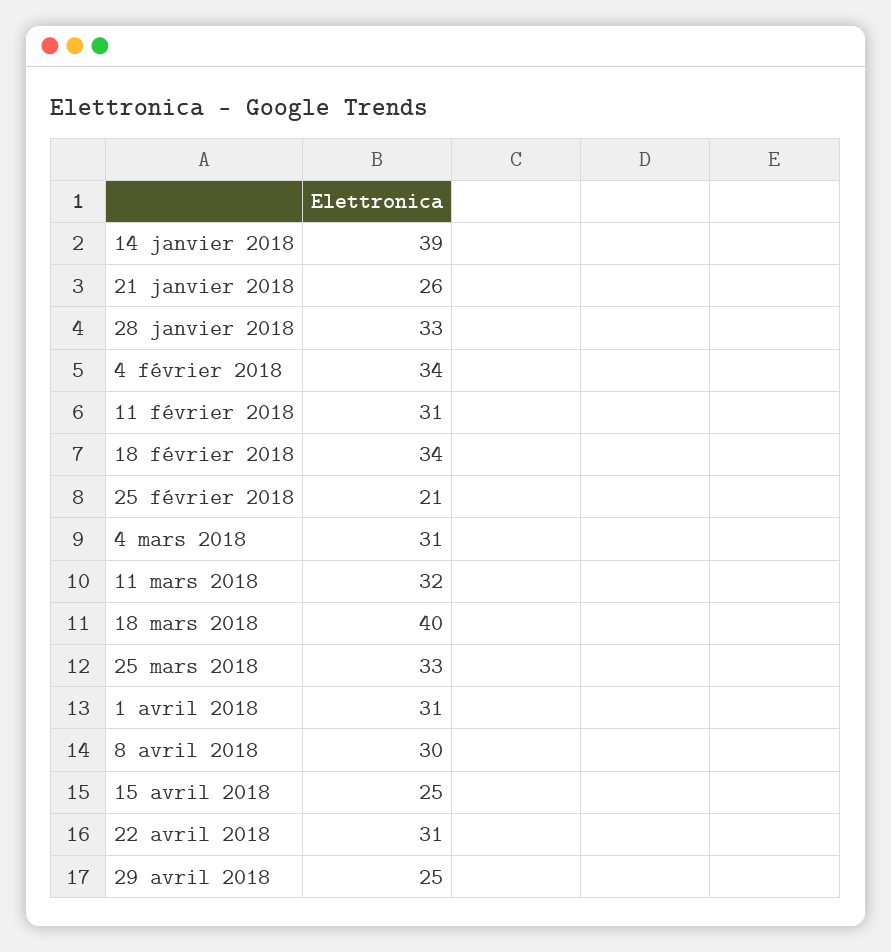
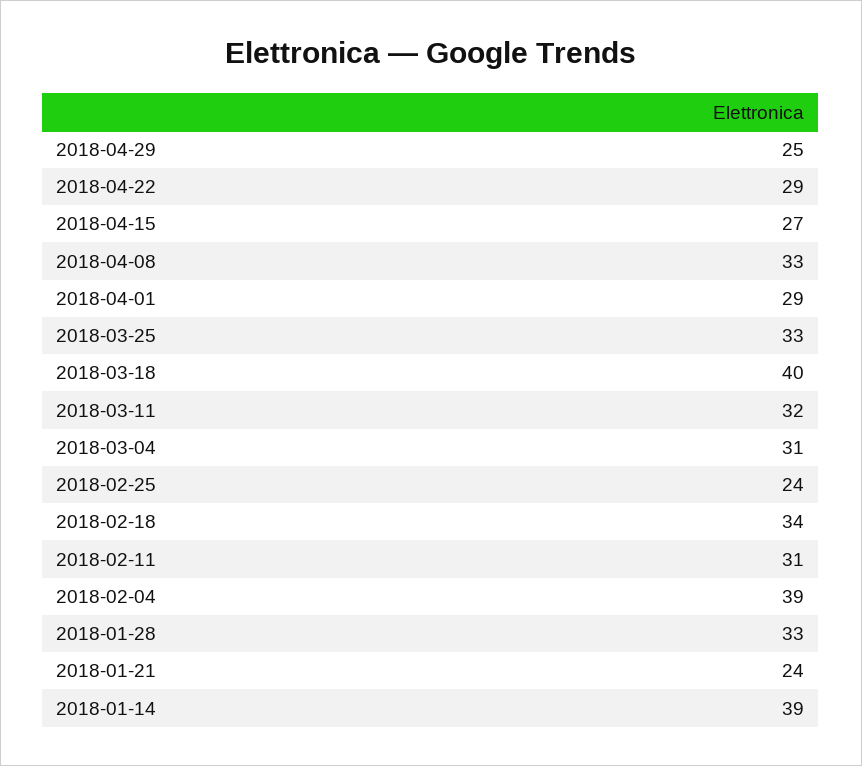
  {
    "14 janvier 2018": 39,
-   "21 janvier 2018": 26,
+   "21 janvier 2018": 24,
    "28 janvier 2018": 33,
-   "4 février 2018": 34,
+   "4 février 2018": 39,
    "11 février 2018": 31,
    "18 février 2018": 34,
-   "25 février 2018": 21,
+   "25 février 2018": 24,
    "4 mars 2018": 31,
    "11 mars 2018": 32,
    "18 mars 2018": 40,
    "25 mars 2018": 33,
-   "1 avril 2018": 31,
+   "1 avril 2018": 29,
-   "8 avril 2018": 30,
+   "8 avril 2018": 33,
-   "15 avril 2018": 25,
+   "15 avril 2018": 27,
-   "22 avril 2018": 31,
+   "22 avril 2018": 29,
    "29 avril 2018": 25
  }

